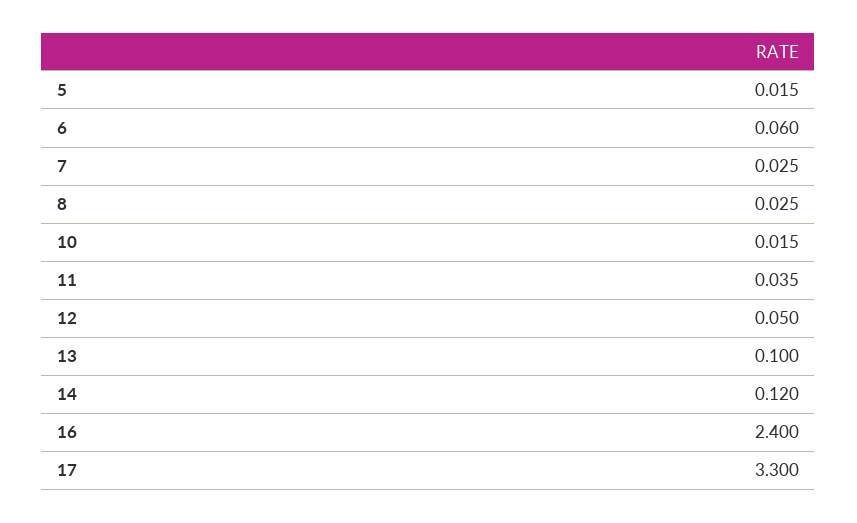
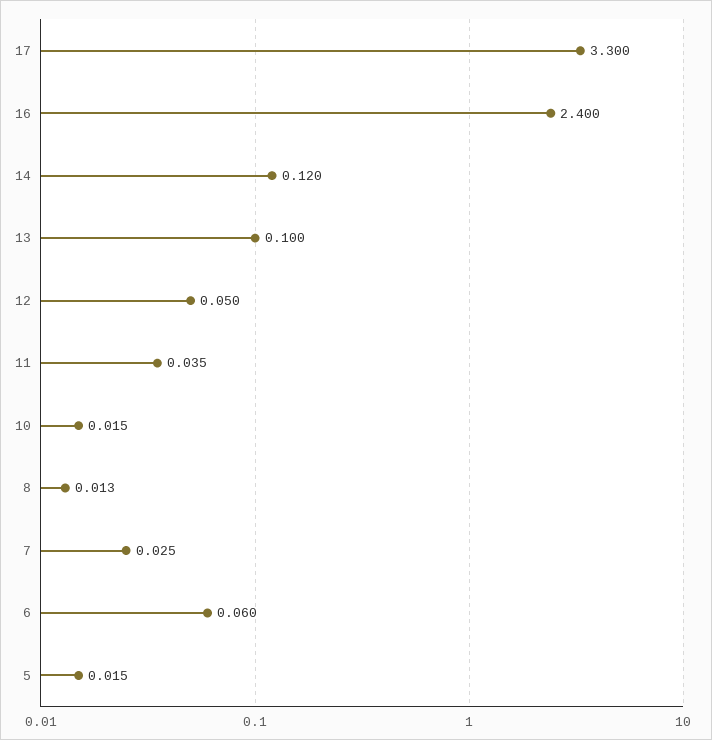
  {
    "5": 0.015,
    "6": 0.06,
    "7": 0.025,
-   "8": 0.025,
+   "8": 0.013,
    "10": 0.015,
    "11": 0.035,
    "12": 0.05,
    "13": 0.1,
    "14": 0.12,
    "16": 2.4,
    "17": 3.3
  }

